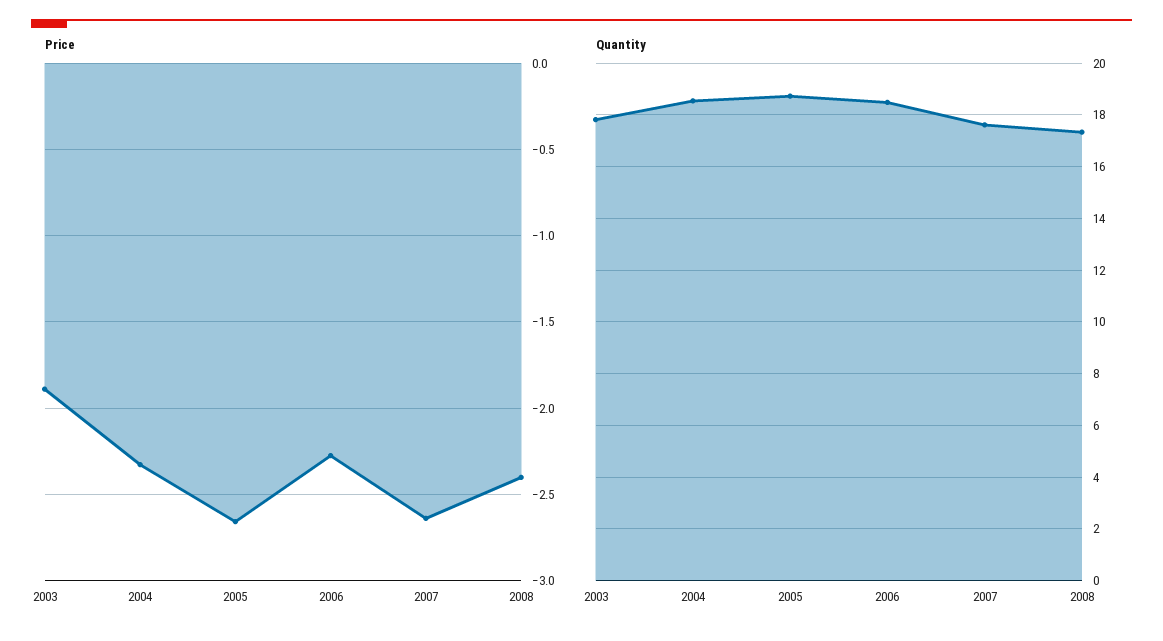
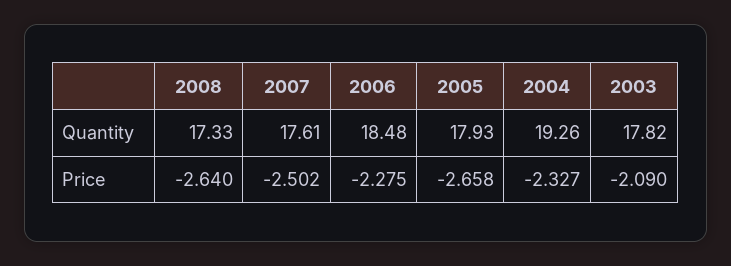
  {
    "Price": {
-     "2003": -1.9,
+     "2003": -2.09,
      "2004": -2.327,
      "2005": -2.658,
      "2006": -2.275,
-     "2007": -2.65,
+     "2007": -2.502,
-     "2008": -2.4
+     "2008": -2.64
    },
    "Quantity": {
      "2003": 17.82,
-     "2004": 18.5,
+     "2004": 19.26,
-     "2005": 18.75,
+     "2005": 17.93,
      "2006": 18.48,
      "2007": 17.61,
      "2008": 17.33
    }
  }

